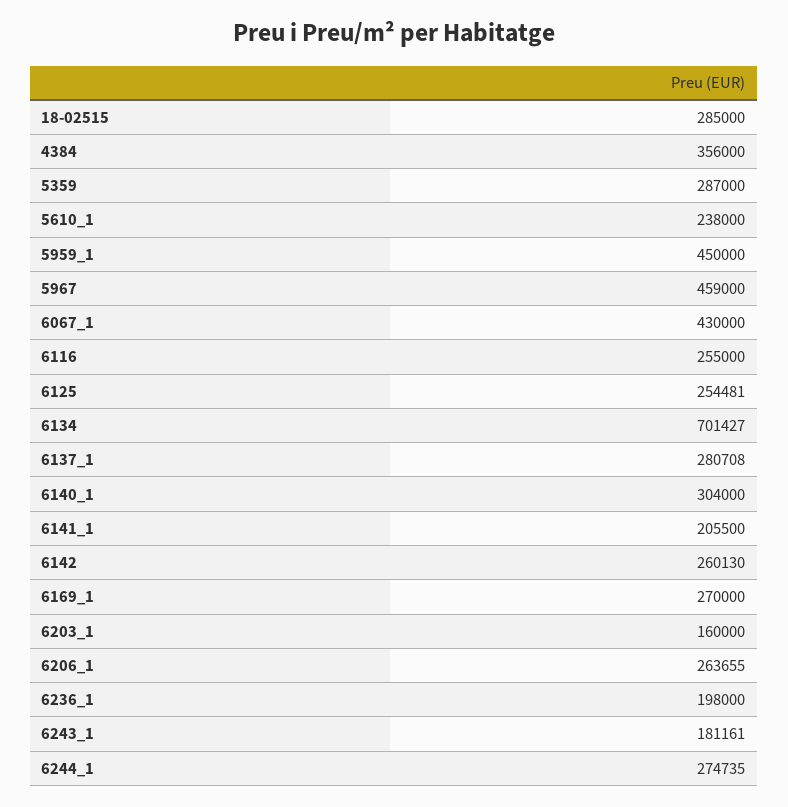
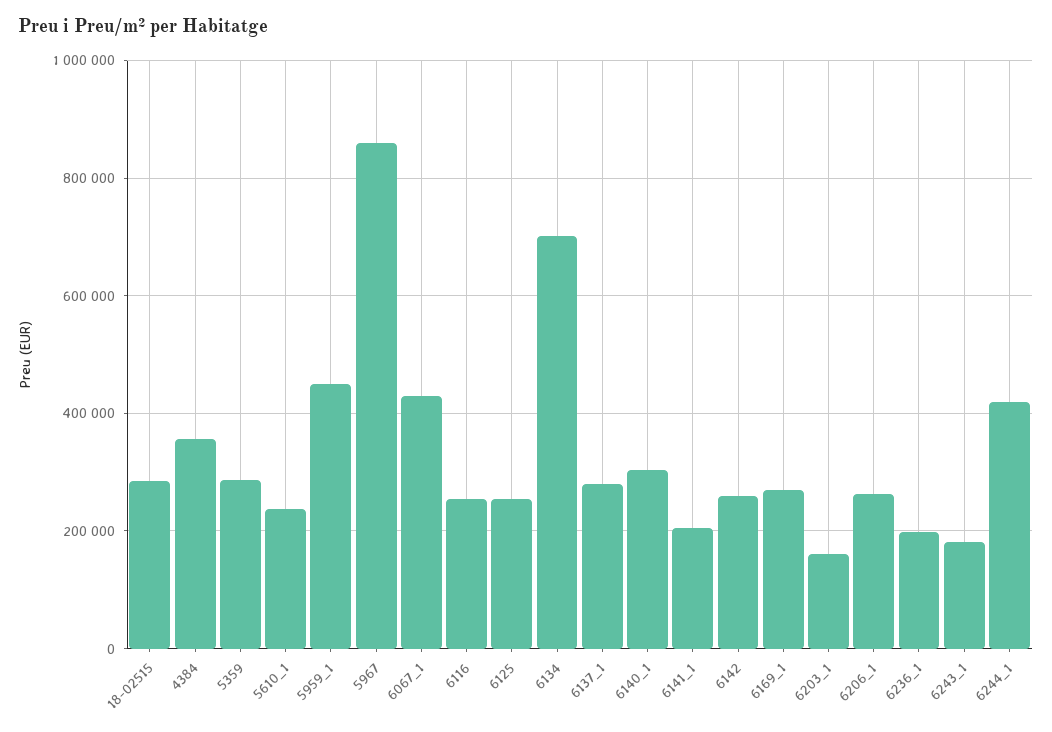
  {
    "18-02515": 285000,
    "4384": 356000,
    "5359": 287000,
    "5610_1": 238000,
    "5959_1": 450000,
-   "5967": 459000,
+   "5967": 860000,
    "6067_1": 430000,
    "6116": 255000,
    "6125": 254481,
    "6134": 701427,
    "6137_1": 280708,
    "6140_1": 304000,
    "6141_1": 205500,
    "6142": 260130,
    "6169_1": 270000,
    "6203_1": 160000,
    "6206_1": 263655,
    "6236_1": 198000,
    "6243_1": 181161,
-   "6244_1": 274735
+   "6244_1": 420000
  }

